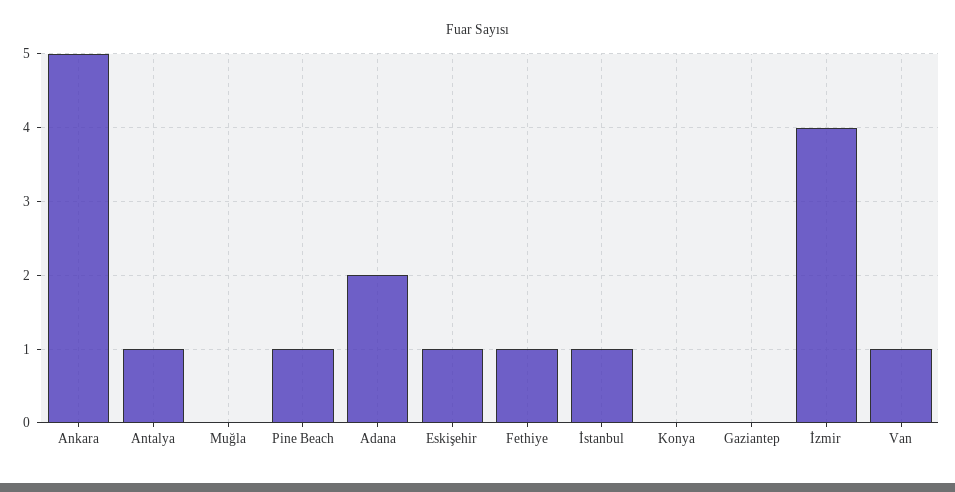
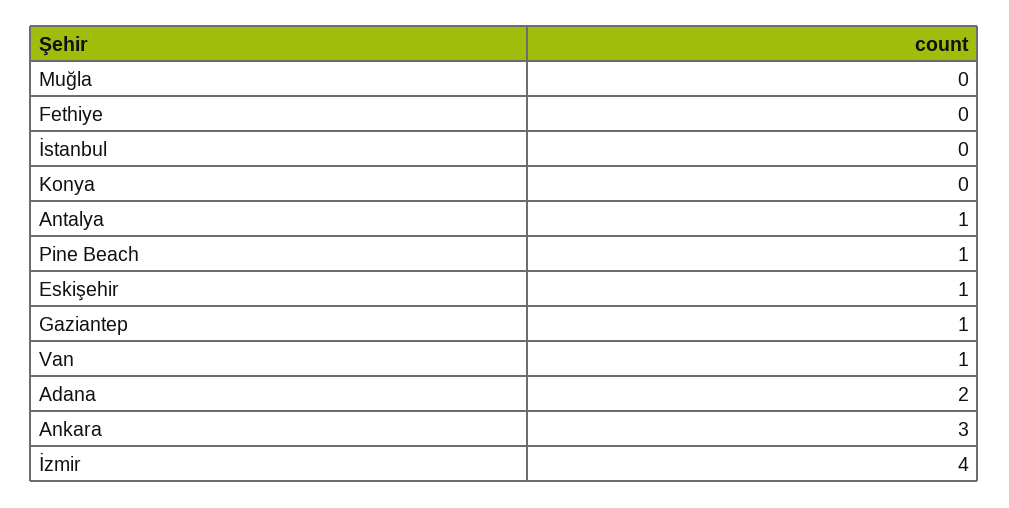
  {
-   "Ankara": 5,
+   "Ankara": 3,
    "Antalya": 1,
    "Muğla": 0,
    "Pine Beach": 1,
    "Adana": 2,
    "Eskişehir": 1,
-   "Fethiye": 1,
+   "Fethiye": 0,
-   "İstanbul": 1,
+   "İstanbul": 0,
    "Konya": 0,
-   "Gaziantep": 0,
+   "Gaziantep": 1,
    "İzmir": 4,
    "Van": 1
  }

